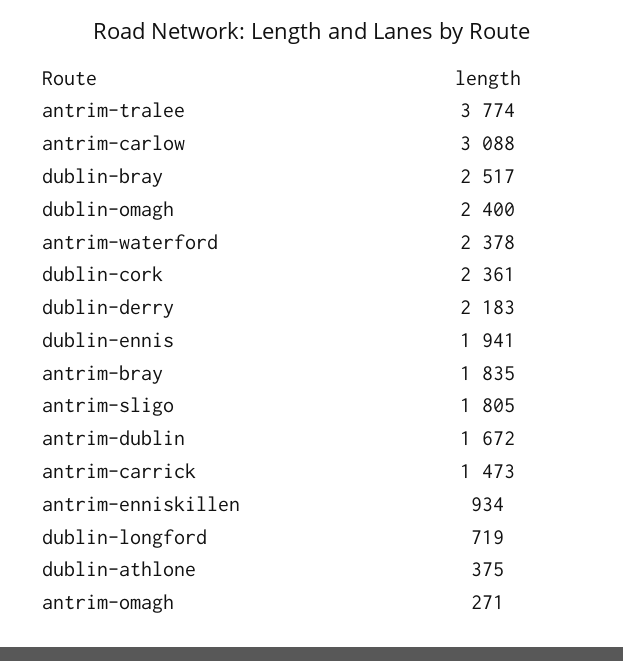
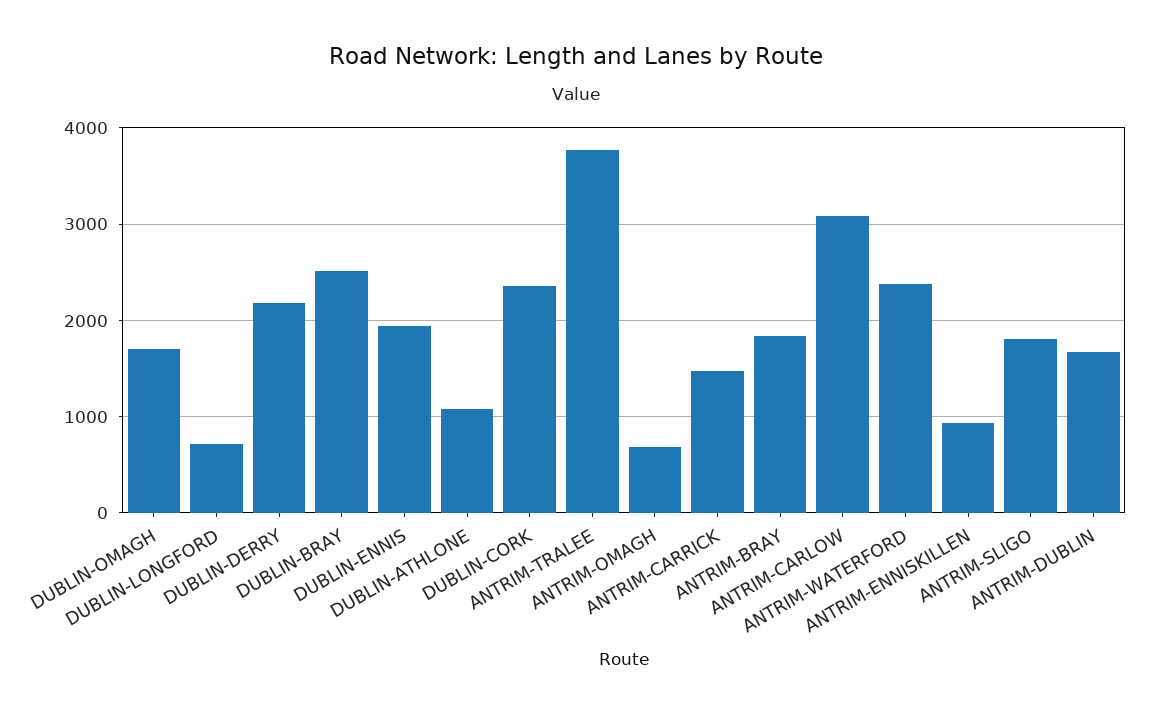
  {
    "antrim-tralee": 3774,
    "antrim-carlow": 3088,
    "dublin-bray": 2517,
-   "dublin-omagh": 2400,
+   "dublin-omagh": 1700,
    "antrim-waterford": 2378,
    "dublin-cork": 2361,
    "dublin-derry": 2183,
    "dublin-ennis": 1941,
    "antrim-bray": 1835,
    "antrim-sligo": 1805,
    "antrim-dublin": 1672,
    "antrim-carrick": 1473,
    "antrim-enniskillen": 934,
    "dublin-longford": 719,
-   "dublin-athlone": 375,
+   "dublin-athlone": 1100,
-   "antrim-omagh": 271
+   "antrim-omagh": 700
  }

